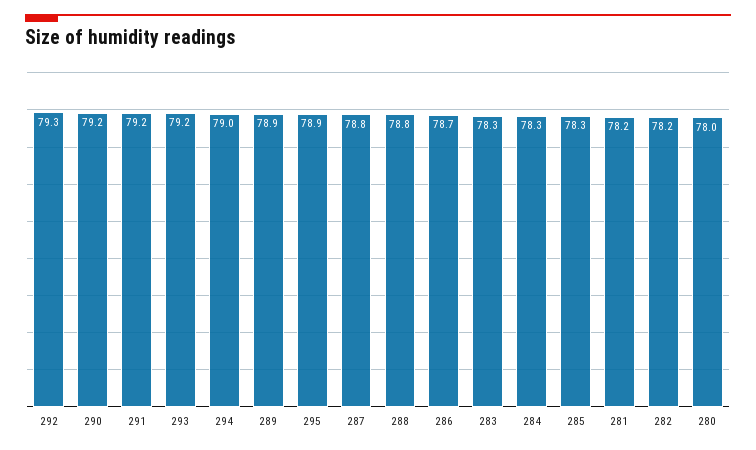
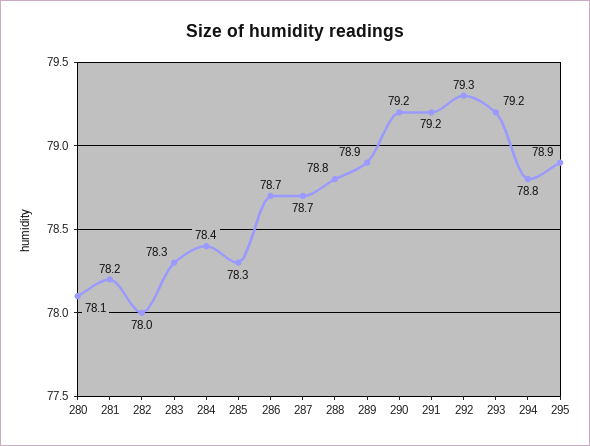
  {
    "292": 79.3,
    "290": 79.2,
    "291": 79.2,
    "293": 79.2,
-   "294": 79,
+   "294": 78.8,
    "289": 78.9,
    "295": 78.9,
-   "287": 78.8,
+   "287": 78.7,
    "288": 78.8,
    "286": 78.7,
    "283": 78.3,
-   "284": 78.3,
+   "284": 78.4,
    "285": 78.3,
    "281": 78.2,
-   "282": 78.2,
+   "282": 78,
-   "280": 78
+   "280": 78.1
  }

